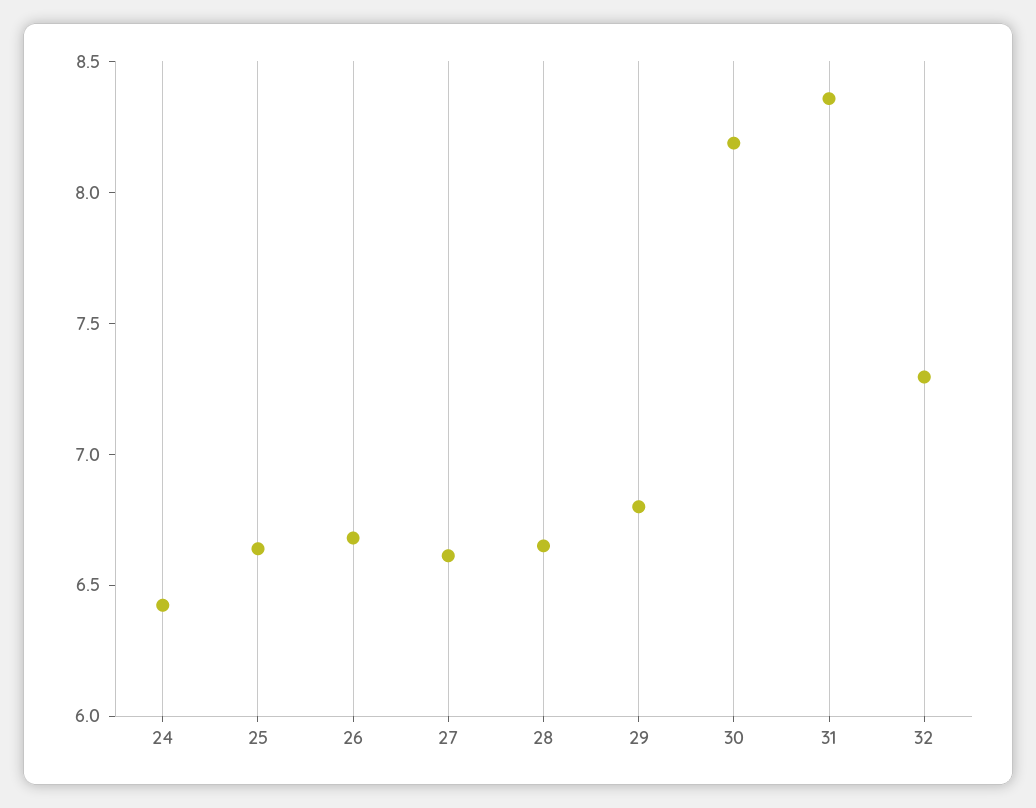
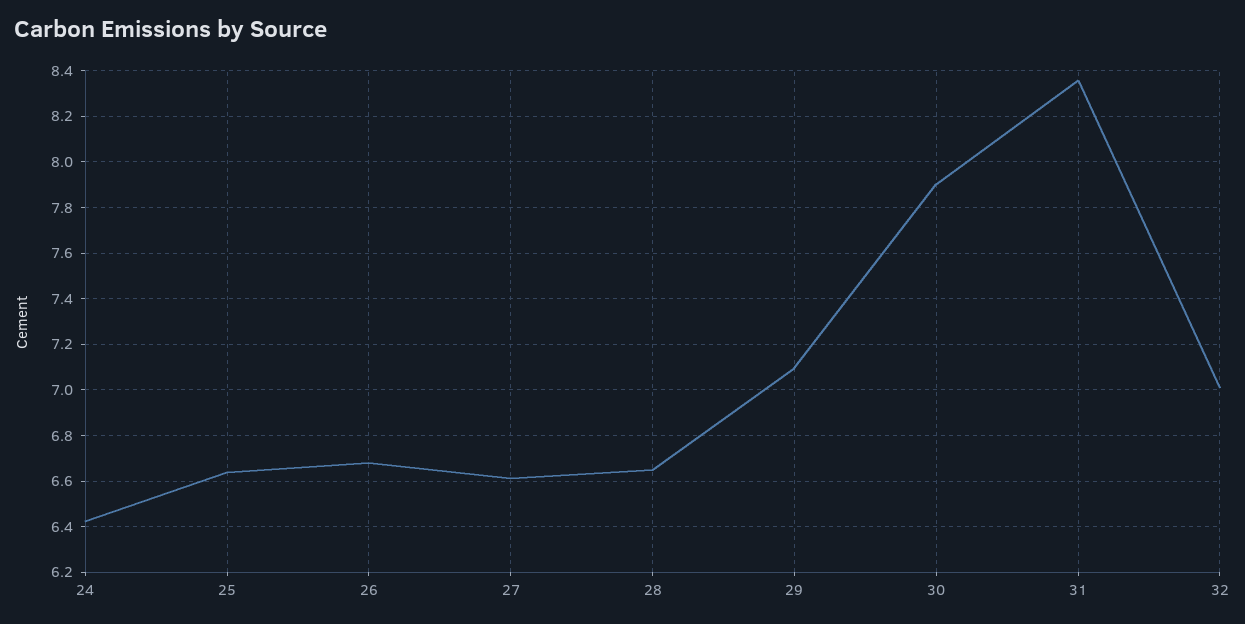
  {
    "24": 6.4,
    "25": 6.65,
    "26": 6.7,
    "27": 6.6,
    "28": 6.65,
-   "29": 6.8,
+   "29": 7.1,
-   "30": 8.2,
+   "30": 7.9,
    "31": 8.35,
-   "32": 7.3
+   "32": 7
  }

